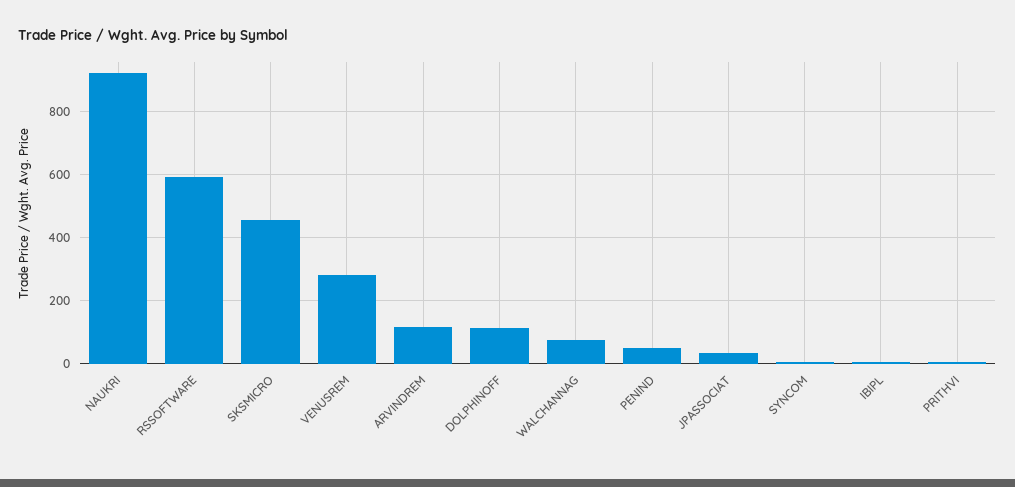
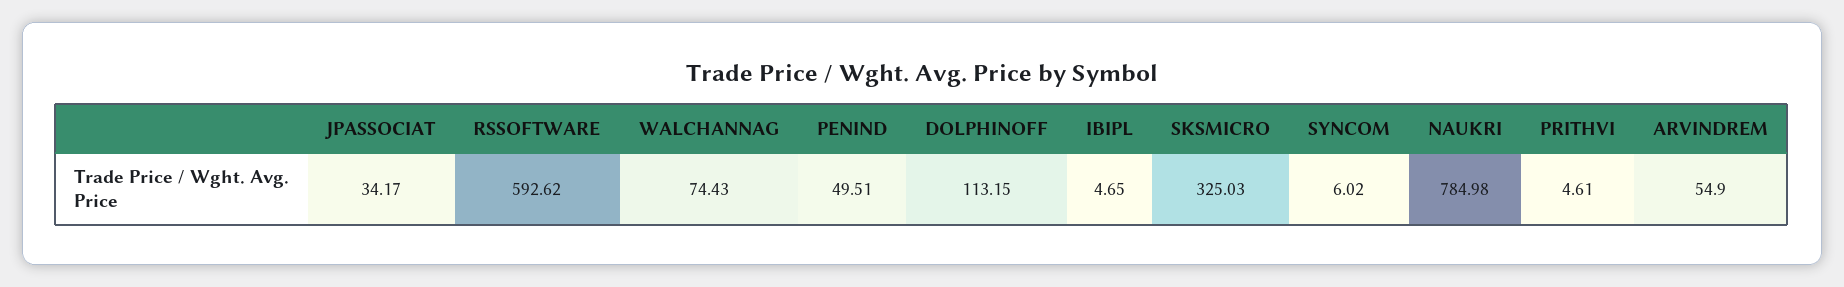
  {
-   "NAUKRI": 920,
+   "NAUKRI": 784.98,
    "RSSOFTWARE": 592.62,
-   "SKSMICRO": 460,
+   "SKSMICRO": 325.03,
-   "VENUSREM": 280,
-   "ARVINDREM": 120,
+   "ARVINDREM": 54.9,
    "DOLPHINOFF": 113.15,
    "WALCHANNAG": 74.43,
    "PENIND": 49.51,
    "JPASSOCIAT": 34.17,
    "SYNCOM": 6.02,
    "IBIPL": 4.65,
    "PRITHVI": 4.61
  }

